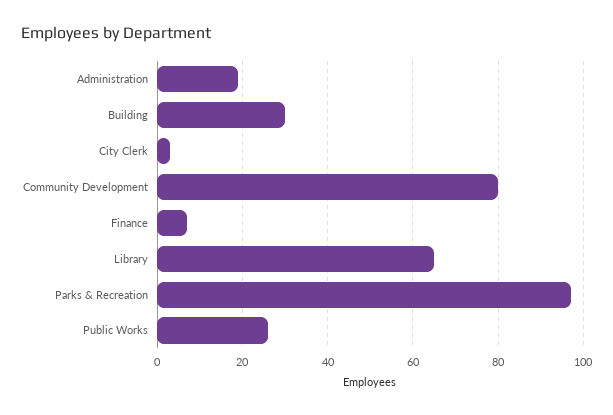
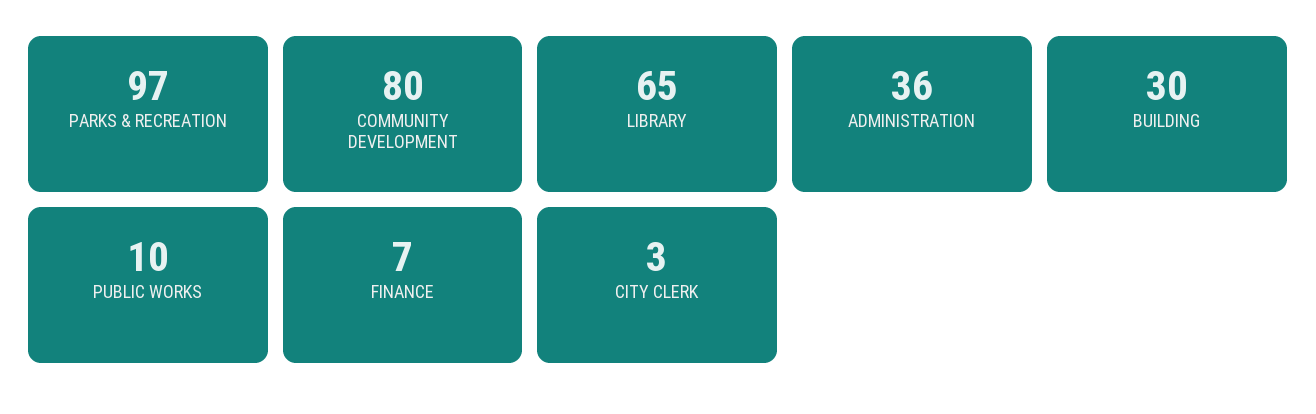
  {
-   "Administration": 20,
+   "Administration": 36,
    "Building": 30,
    "City Clerk": 3,
    "Community Development": 80,
    "Finance": 7,
    "Library": 65,
    "Parks & Recreation": 97,
-   "Public Works": 25
+   "Public Works": 10
  }

